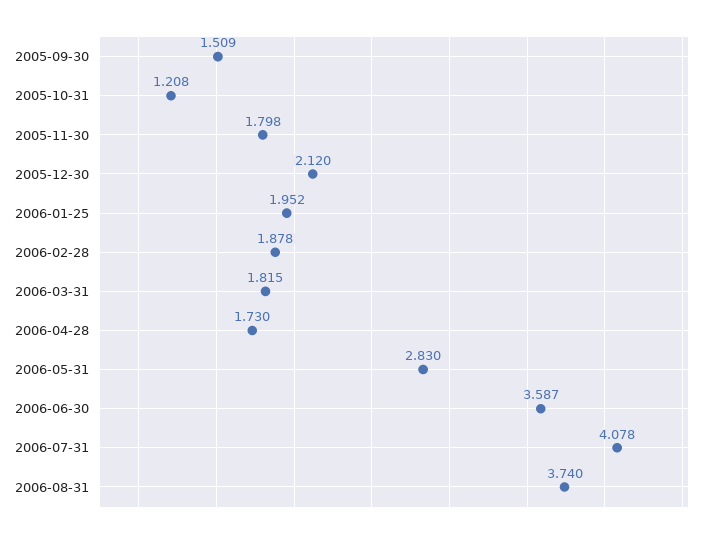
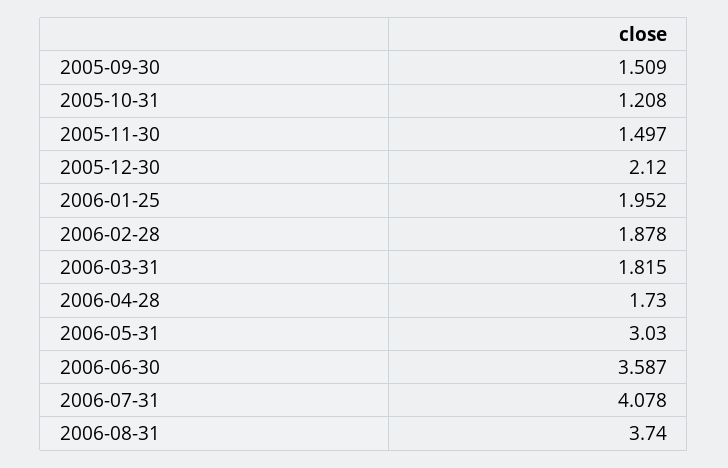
  {
    "2005-09-30": 1.509,
    "2005-10-31": 1.208,
-   "2005-11-30": 1.798,
+   "2005-11-30": 1.497,
    "2005-12-30": 2.12,
    "2006-01-25": 1.952,
    "2006-02-28": 1.878,
    "2006-03-31": 1.815,
    "2006-04-28": 1.73,
-   "2006-05-31": 2.83,
+   "2006-05-31": 3.03,
    "2006-06-30": 3.587,
    "2006-07-31": 4.078,
    "2006-08-31": 3.74
  }

